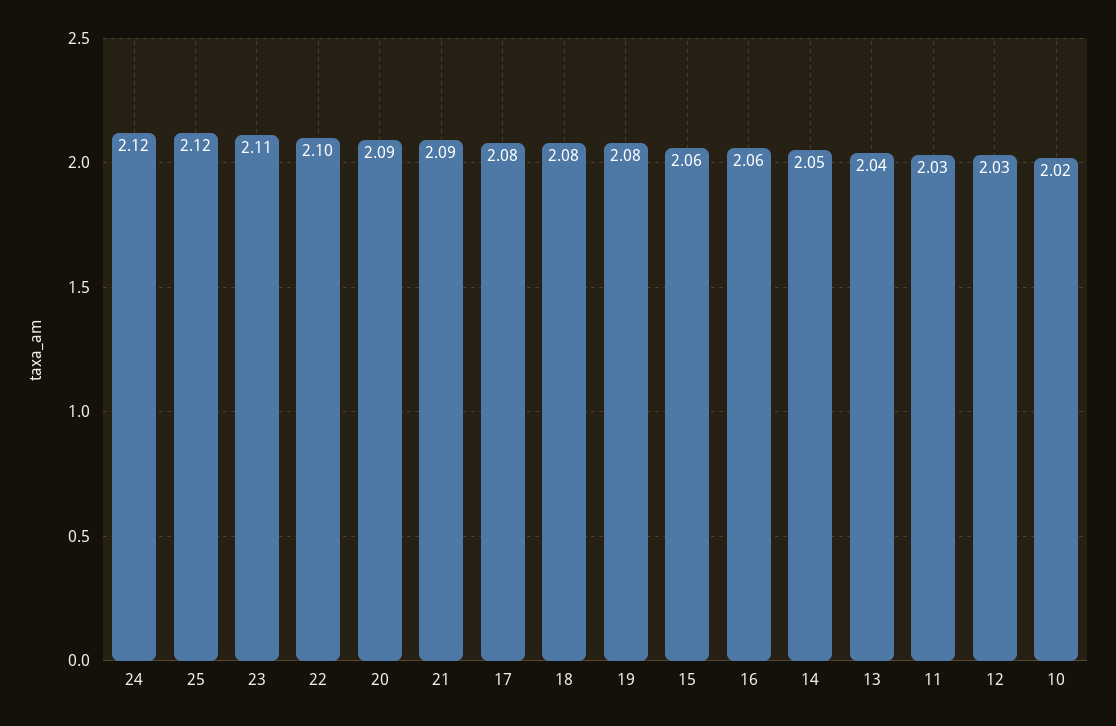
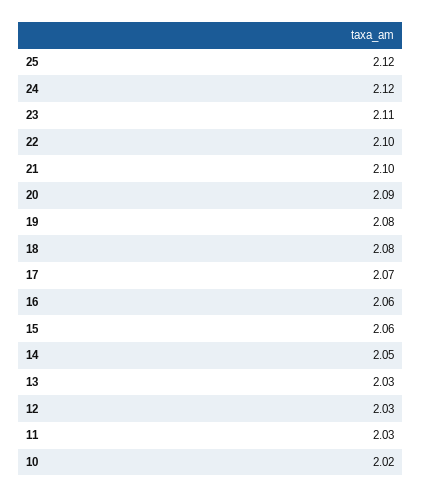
  {
    "24": 2.12,
    "25": 2.12,
    "23": 2.11,
    "22": 2.1,
    "20": 2.09,
-   "21": 2.09,
+   "21": 2.1,
-   "17": 2.08,
+   "17": 2.07,
    "18": 2.08,
    "19": 2.08,
    "15": 2.06,
    "16": 2.06,
    "14": 2.05,
-   "13": 2.04,
+   "13": 2.03,
    "11": 2.03,
    "12": 2.03,
    "10": 2.02
  }

